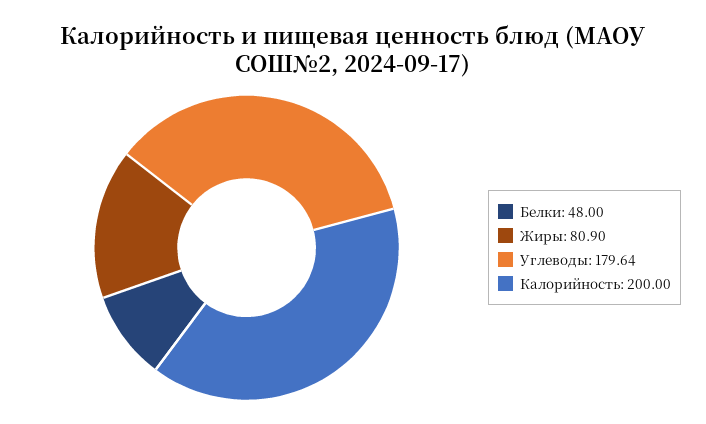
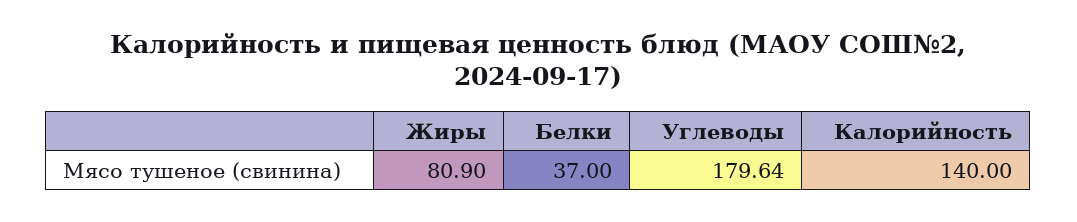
  {
-   "Белки": 48,
+   "Белки": 37,
    "Жиры": 80.9,
    "Углеводы": 179.64,
-   "Калорийность": 200
+   "Калорийность": 140
  }

